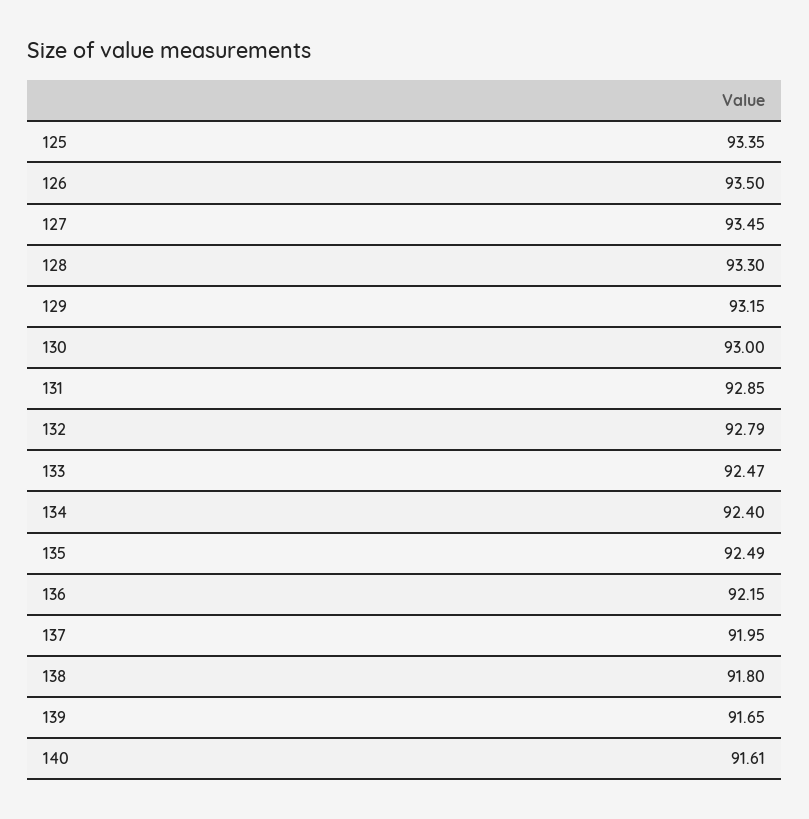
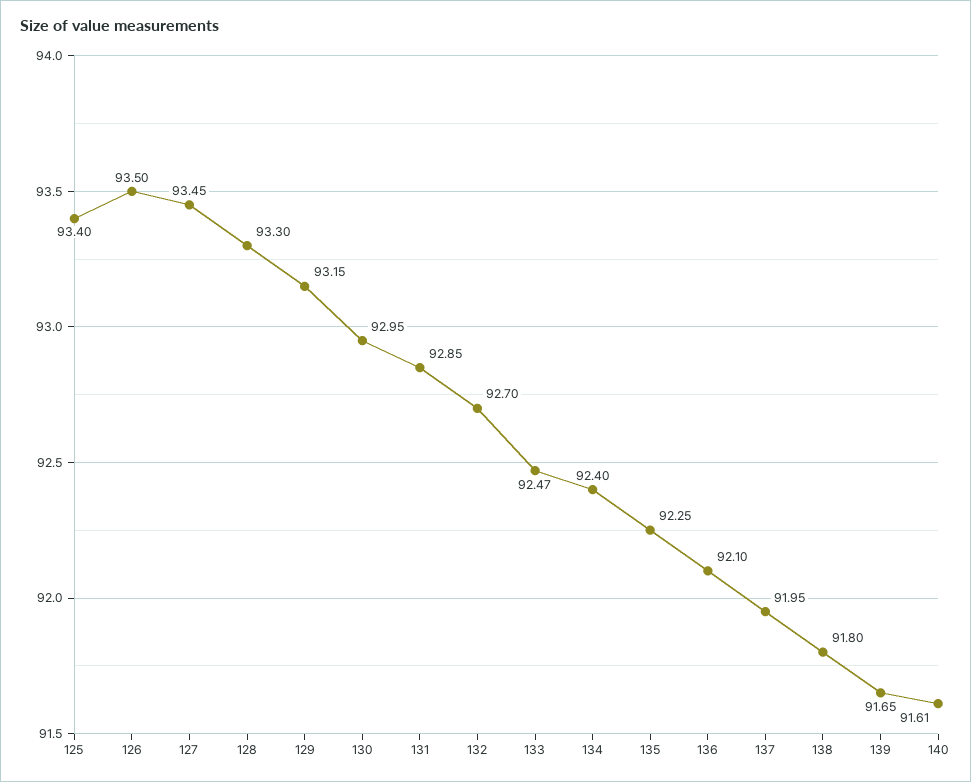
  {
-   "125": 93.35,
+   "125": 93.4,
    "126": 93.5,
    "127": 93.45,
    "128": 93.3,
    "129": 93.15,
-   "130": 93,
+   "130": 92.95,
    "131": 92.85,
-   "132": 92.79,
+   "132": 92.7,
    "133": 92.47,
    "134": 92.4,
-   "135": 92.49,
+   "135": 92.25,
-   "136": 92.15,
+   "136": 92.1,
    "137": 91.95,
    "138": 91.8,
    "139": 91.65,
    "140": 91.61
  }

